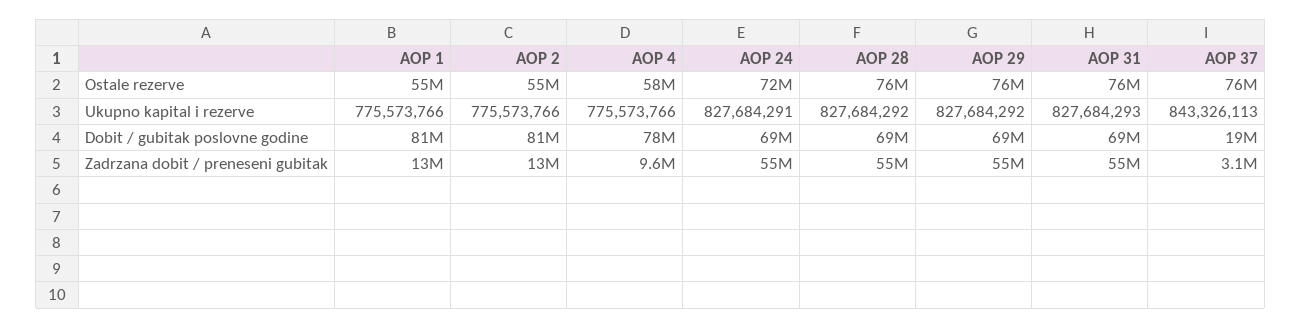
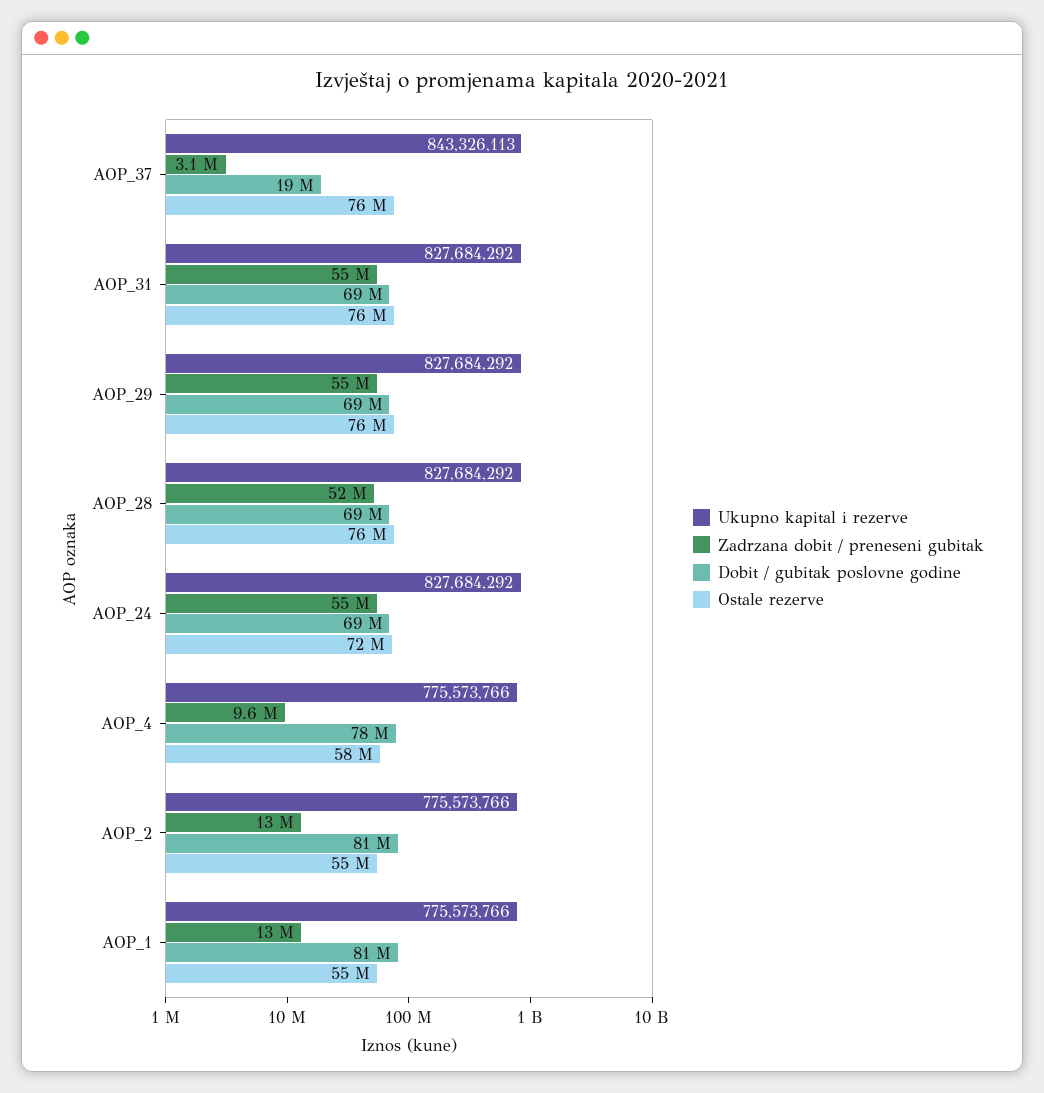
  {
    "Ostale rezerve": {
      "AOP 1": 55000000,
      "AOP 2": 55000000,
      "AOP 4": 58000000,
      "AOP 24": 72000000,
      "AOP 28": 76000000,
      "AOP 29": 76000000,
      "AOP 31": 76000000,
      "AOP 37": 76000000
    },
    "Ukupno kapital i rezerve": {
      "AOP 1": 775573766,
      "AOP 2": 775573766,
      "AOP 4": 775573766,
-     "AOP 24": 827684291,
+     "AOP 24": 827684292,
      "AOP 28": 827684292,
      "AOP 29": 827684292,
-     "AOP 31": 827684293,
+     "AOP 31": 827684292,
      "AOP 37": 843326113
    },
    "Dobit / gubitak poslovne godine": {
      "AOP 1": 81000000,
      "AOP 2": 81000000,
      "AOP 4": 78000000,
      "AOP 24": 69000000,
      "AOP 28": 69000000,
      "AOP 29": 69000000,
      "AOP 31": 69000000,
      "AOP 37": 19000000
    },
    "Zadrzana dobit / preneseni gubitak": {
      "AOP 1": 13000000,
      "AOP 2": 13000000,
      "AOP 4": 9600000,
      "AOP 24": 55000000,
-     "AOP 28": 55000000,
+     "AOP 28": 52000000,
      "AOP 29": 55000000,
      "AOP 31": 55000000,
      "AOP 37": 3100000
    }
  }

